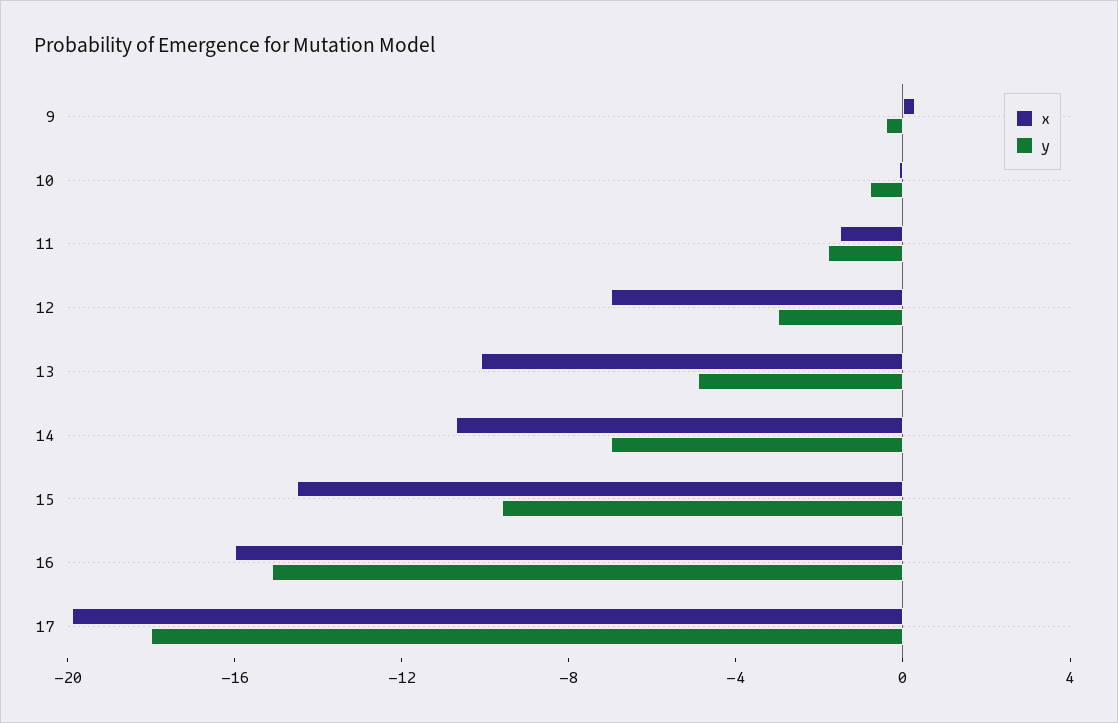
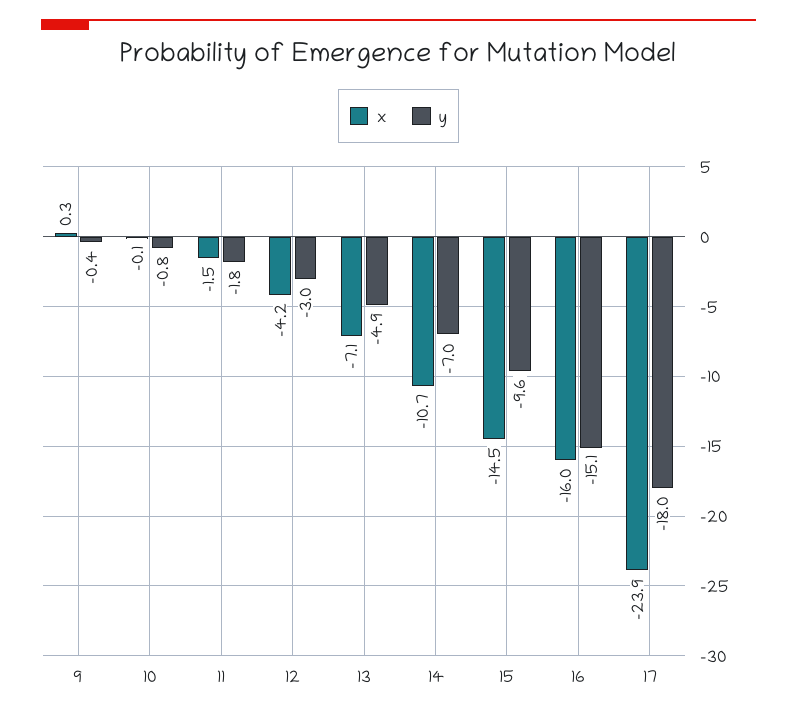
  {
    "x": {
      "9": 0.3,
      "10": -0.1,
      "11": -1.5,
-     "12": -7,
+     "12": -4.2,
-     "13": -10,
+     "13": -7.1,
      "14": -10.7,
      "15": -14.5,
      "16": -16,
-     "17": -20
+     "17": -23.9
    },
    "y": {
      "9": -0.4,
      "10": -0.8,
      "11": -1.8,
      "12": -3,
      "13": -4.9,
      "14": -7,
      "15": -9.6,
      "16": -15.1,
      "17": -18
    }
  }

